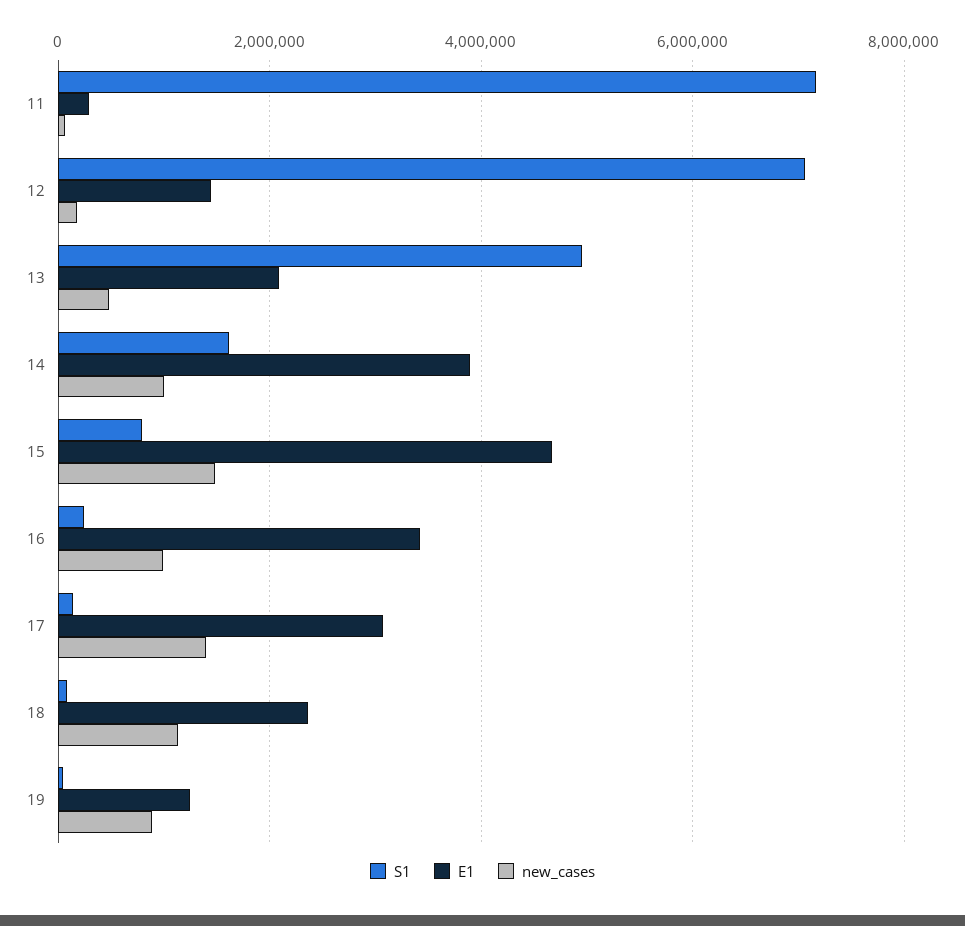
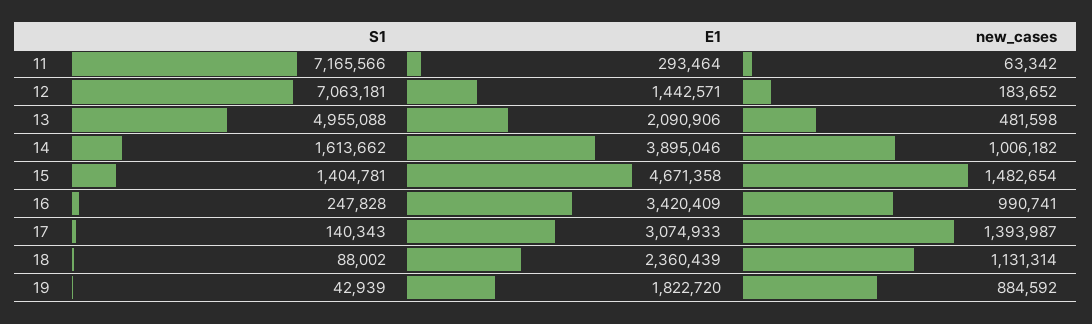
  {
    "S1": {
      "11": 7165566,
      "12": 7063181,
      "13": 4955088,
      "14": 1613662,
-     "15": 800000,
+     "15": 1404781,
      "16": 247828,
      "17": 140343,
      "18": 88002,
      "19": 42939
    },
    "E1": {
      "11": 293464,
      "12": 1442571,
      "13": 2090906,
      "14": 3895046,
      "15": 4671358,
      "16": 3420409,
      "17": 3074933,
      "18": 2360439,
-     "19": 1200000
+     "19": 1822720
    },
    "new_cases": {
      "11": 63342,
      "12": 183652,
      "13": 481598,
      "14": 1006182,
      "15": 1482654,
      "16": 990741,
      "17": 1393987,
      "18": 1131314,
      "19": 884592
    }
  }

